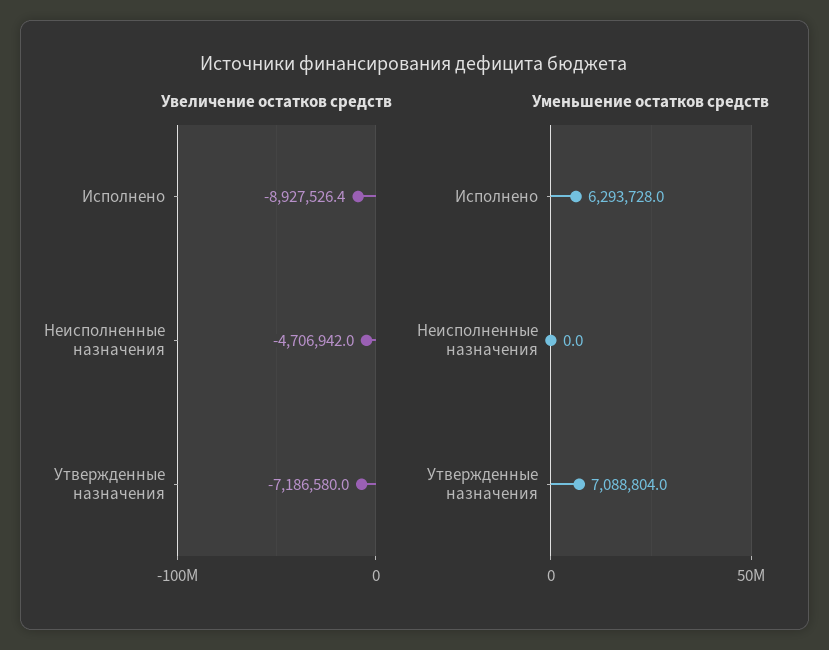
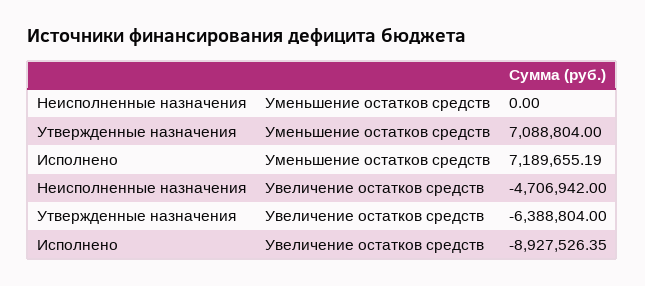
  {
    "Увеличение остатков средств": {
      "Исполнено": -8927526.35,
      "Неисполненные назначения": -4706942,
-     "Утвержденные назначения": -7186580
+     "Утвержденные назначения": -6388804
    },
    "Уменьшение остатков средств": {
-     "Исполнено": 6293728,
+     "Исполнено": 7189655.19,
      "Неисполненные назначения": 0,
      "Утвержденные назначения": 7088804
    }
  }

